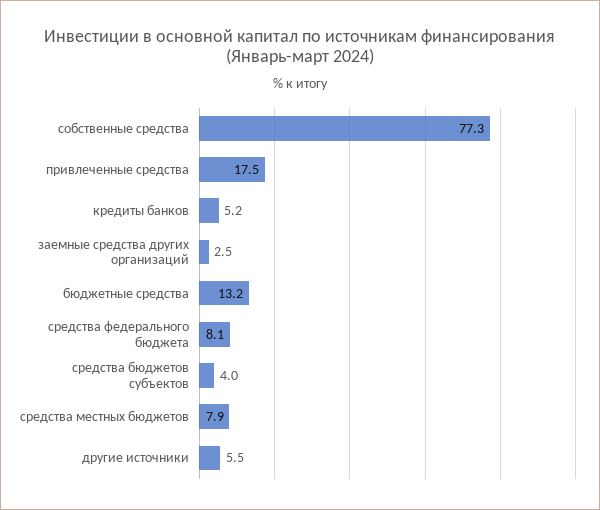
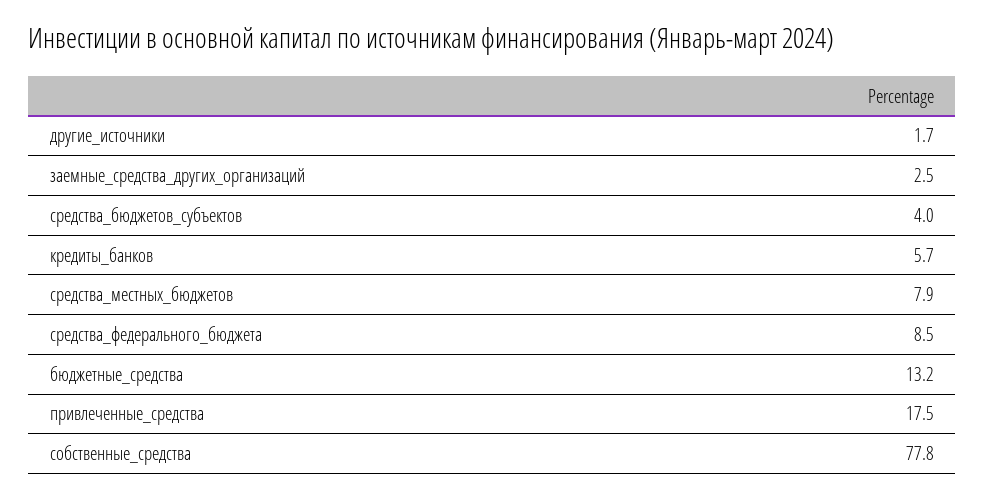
  {
-   "собственные средства": 77.3,
+   "собственные средства": 77.8,
    "привлеченные средства": 17.5,
-   "кредиты банков": 5.2,
+   "кредиты банков": 5.7,
    "заемные средства других организаций": 2.5,
    "бюджетные средства": 13.2,
-   "средства федерального бюджета": 8.1,
+   "средства федерального бюджета": 8.5,
    "средства бюджетов субъектов": 4,
    "средства местных бюджетов": 7.9,
-   "другие источники": 5.5
+   "другие источники": 1.7
  }

